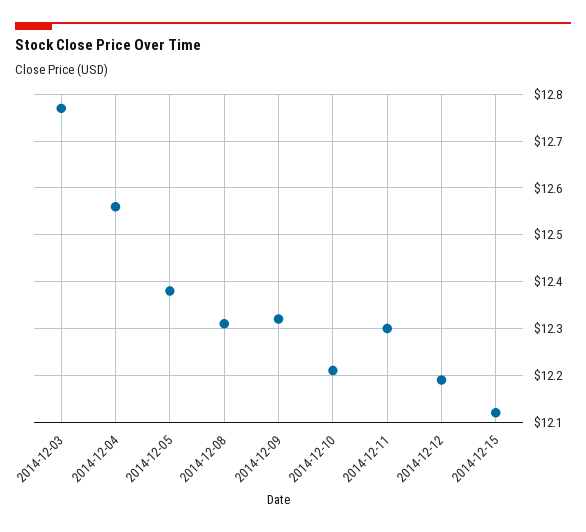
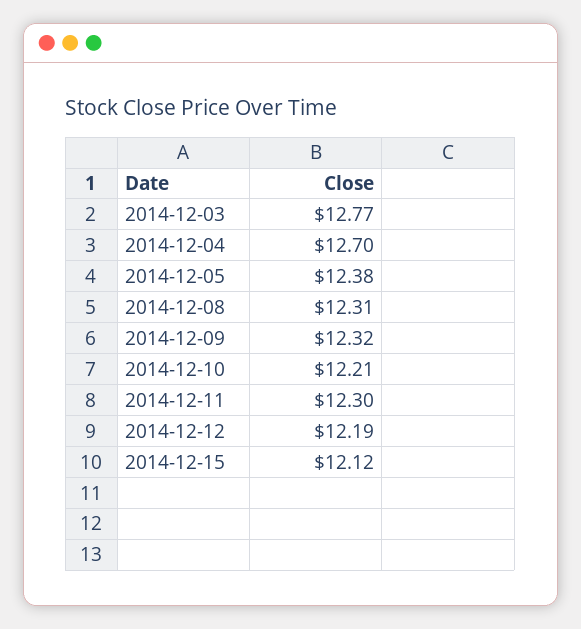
  {
    "2014-12-03": 12.77,
-   "2014-12-04": 12.55,
+   "2014-12-04": 12.7,
    "2014-12-05": 12.38,
    "2014-12-08": 12.31,
    "2014-12-09": 12.32,
    "2014-12-10": 12.21,
    "2014-12-11": 12.3,
    "2014-12-12": 12.19,
    "2014-12-15": 12.12
  }

